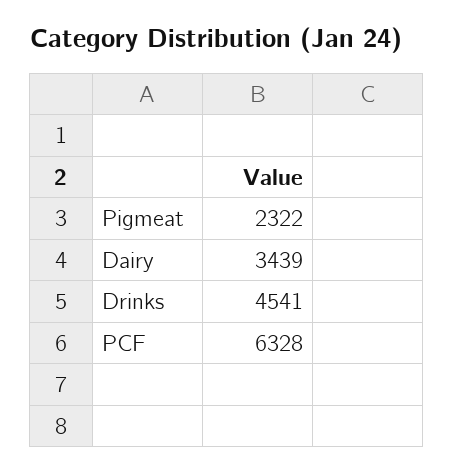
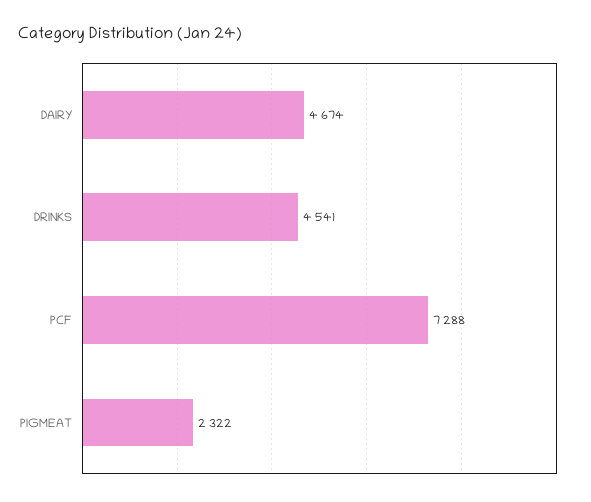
  {
    "Pigmeat": 2322,
-   "Dairy": 3439,
+   "Dairy": 4674,
    "Drinks": 4541,
-   "PCF": 6328
+   "PCF": 7288
  }

